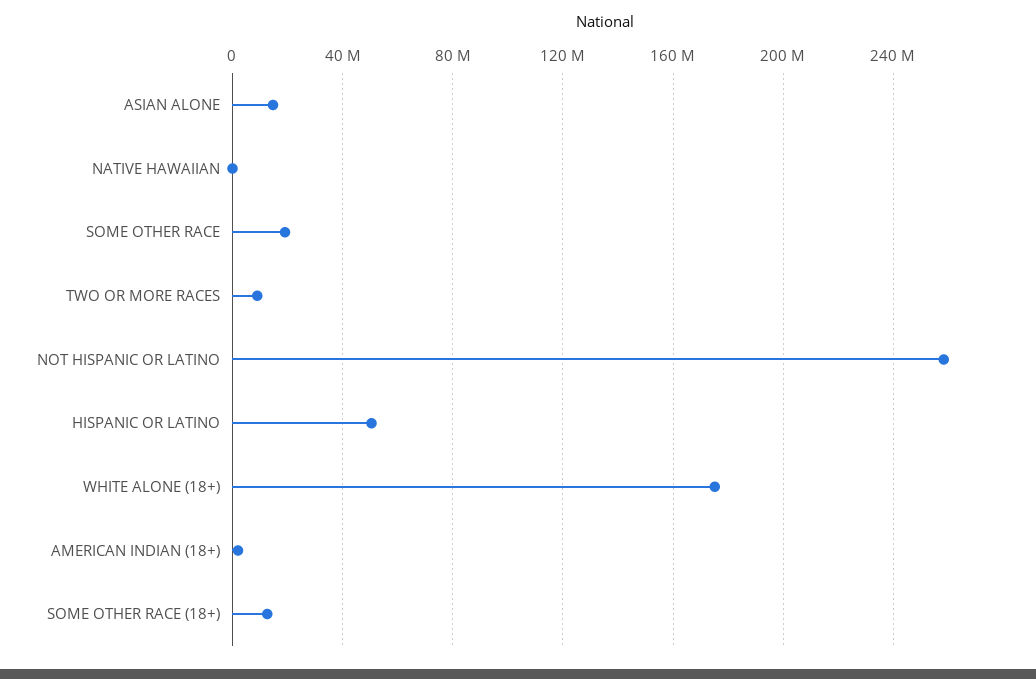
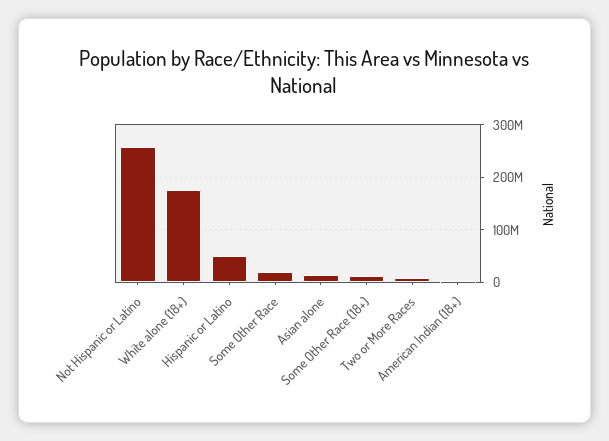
  {
    "ASIAN ALONE": 15000000,
-   "NATIVE HAWAIIAN": 0,
    "SOME OTHER RACE": 20000000,
    "TWO OR MORE RACES": 10000000,
    "NOT HISPANIC OR LATINO": 260000000,
    "HISPANIC OR LATINO": 50000000,
    "WHITE ALONE (18+)": 175000000,
    "AMERICAN INDIAN (18+)": 0,
    "SOME OTHER RACE (18+)": 15000000
  }

